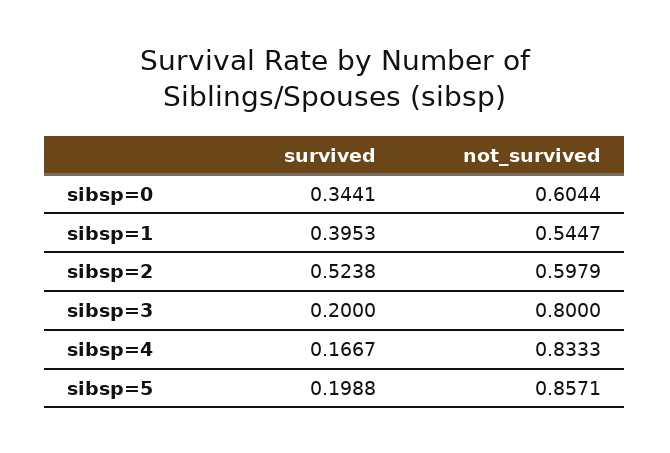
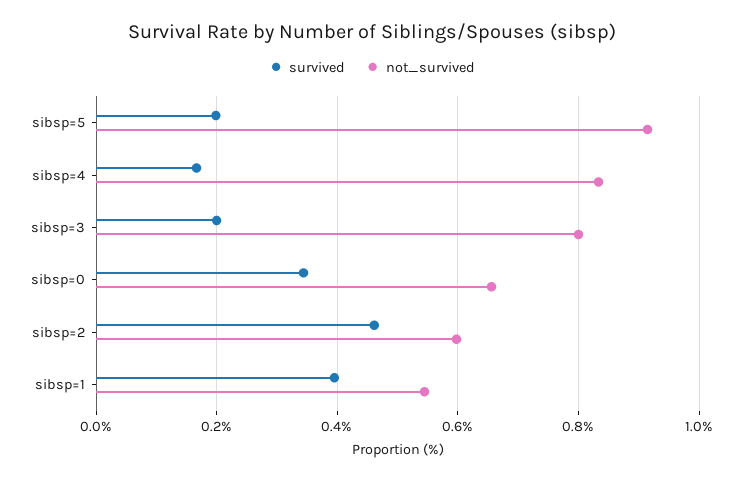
  {
    "survived": {
      "sibsp=0": 0.3441,
      "sibsp=1": 0.3953,
-     "sibsp=2": 0.5238,
+     "sibsp=2": 0.46,
      "sibsp=3": 0.2,
      "sibsp=4": 0.1667,
      "sibsp=5": 0.1988
    },
    "not_survived": {
-     "sibsp=0": 0.6044,
+     "sibsp=0": 0.66,
      "sibsp=1": 0.5447,
      "sibsp=2": 0.5979,
      "sibsp=3": 0.8,
      "sibsp=4": 0.8333,
-     "sibsp=5": 0.8571
+     "sibsp=5": 0.92
    }
  }

